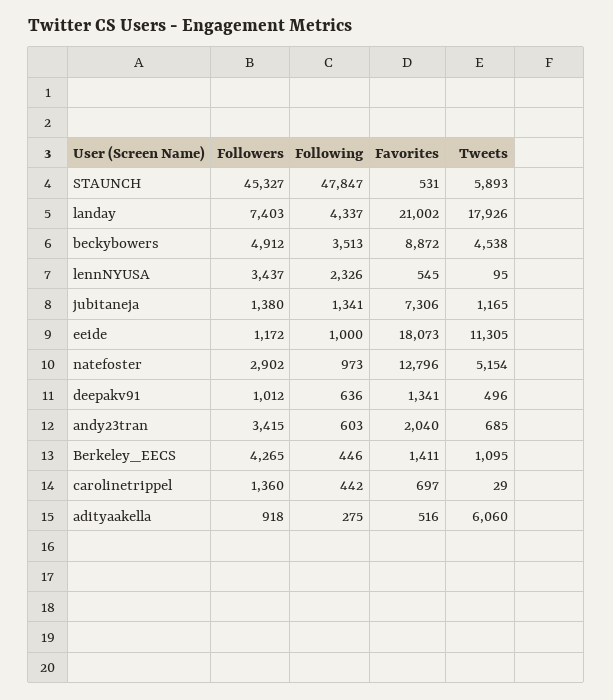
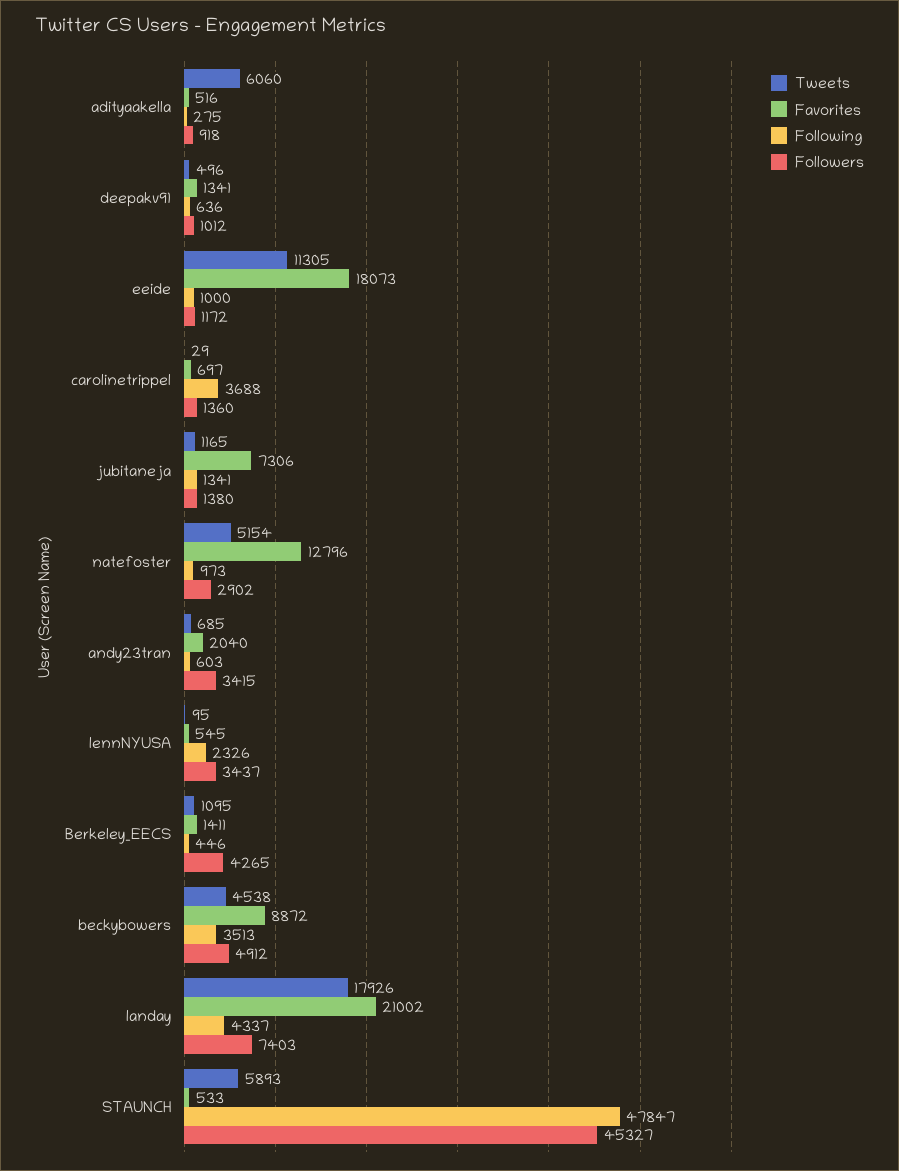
  {
    "Followers": {
      "STAUNCH": 45327,
      "landay": 7403,
      "beckybowers": 4912,
      "lennNYUSA": 3437,
      "jubitaneja": 1380,
      "eeide": 1172,
      "natefoster": 2902,
      "deepakv91": 1012,
      "andy23tran": 3415,
      "Berkeley_EECS": 4265,
      "carolinetrippel": 1360,
      "adityaakella": 918
    },
    "Following": {
      "STAUNCH": 47847,
      "landay": 4337,
      "beckybowers": 3513,
      "lennNYUSA": 2326,
      "jubitaneja": 1341,
      "eeide": 1000,
      "natefoster": 973,
      "deepakv91": 636,
      "andy23tran": 603,
      "Berkeley_EECS": 446,
-     "carolinetrippel": 442,
+     "carolinetrippel": 3688,
      "adityaakella": 275
    },
    "Favorites": {
-     "STAUNCH": 531,
+     "STAUNCH": 533,
      "landay": 21002,
      "beckybowers": 8872,
      "lennNYUSA": 545,
      "jubitaneja": 7306,
      "eeide": 18073,
      "natefoster": 12796,
      "deepakv91": 1341,
      "andy23tran": 2040,
      "Berkeley_EECS": 1411,
      "carolinetrippel": 697,
      "adityaakella": 516
    },
    "Tweets": {
      "STAUNCH": 5893,
      "landay": 17926,
      "beckybowers": 4538,
      "lennNYUSA": 95,
      "jubitaneja": 1165,
      "eeide": 11305,
      "natefoster": 5154,
      "deepakv91": 496,
      "andy23tran": 685,
      "Berkeley_EECS": 1095,
      "carolinetrippel": 29,
      "adityaakella": 6060
    }
  }

